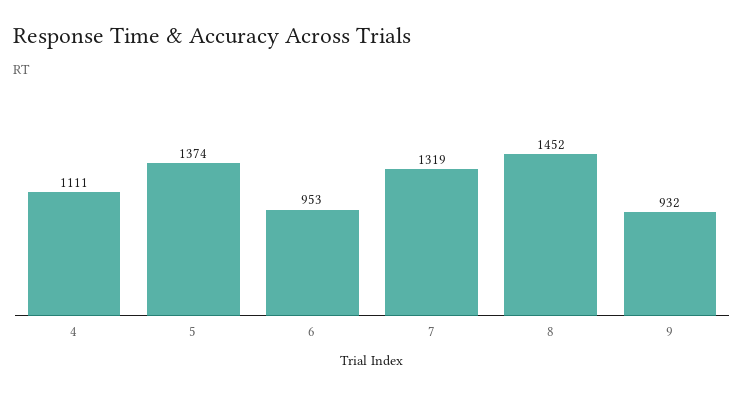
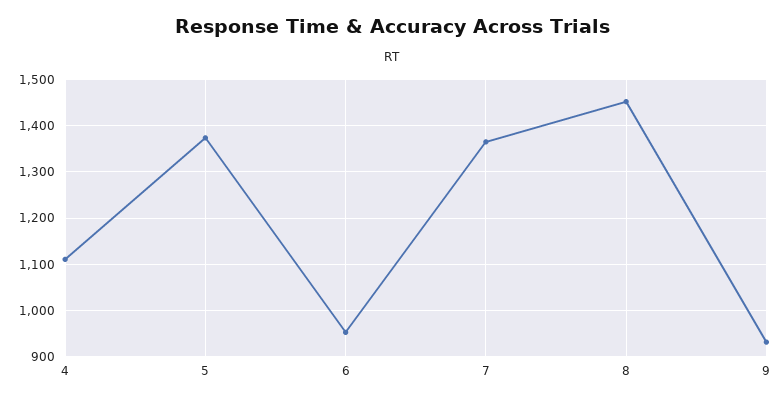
  {
    "4": 1111,
    "5": 1374,
    "6": 953,
-   "7": 1319,
+   "7": 1360,
    "8": 1452,
    "9": 932
  }

